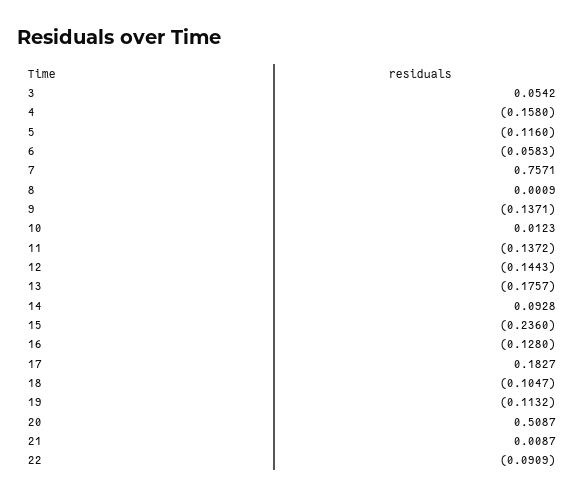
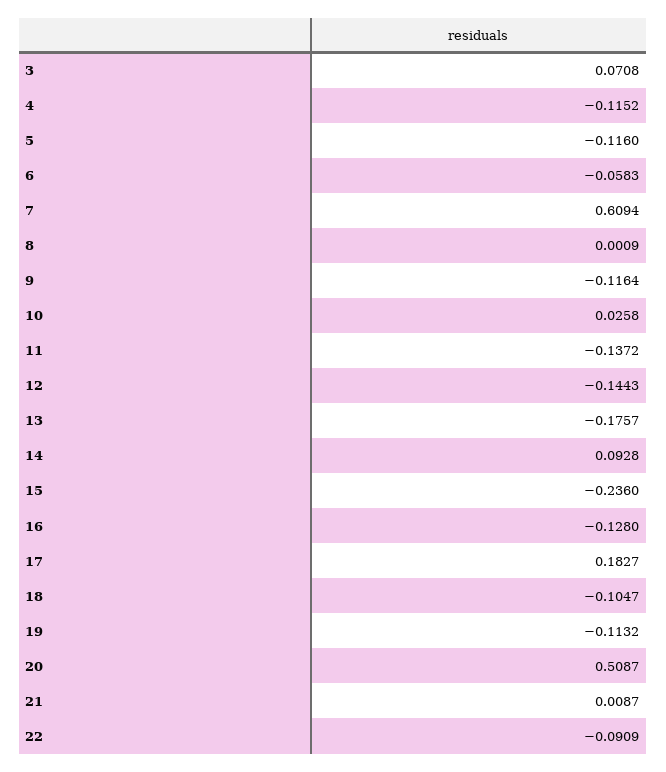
  {
-   "3": 0.0542,
+   "3": 0.0708,
-   "4": -0.158,
+   "4": -0.1152,
    "5": -0.116,
    "6": -0.0583,
-   "7": 0.7571,
+   "7": 0.6094,
    "8": 0.0009,
-   "9": -0.1371,
+   "9": -0.1164,
-   "10": 0.0123,
+   "10": 0.0258,
    "11": -0.1372,
    "12": -0.1443,
    "13": -0.1757,
    "14": 0.0928,
    "15": -0.236,
    "16": -0.128,
    "17": 0.1827,
    "18": -0.1047,
    "19": -0.1132,
    "20": 0.5087,
    "21": 0.0087,
    "22": -0.0909
  }

